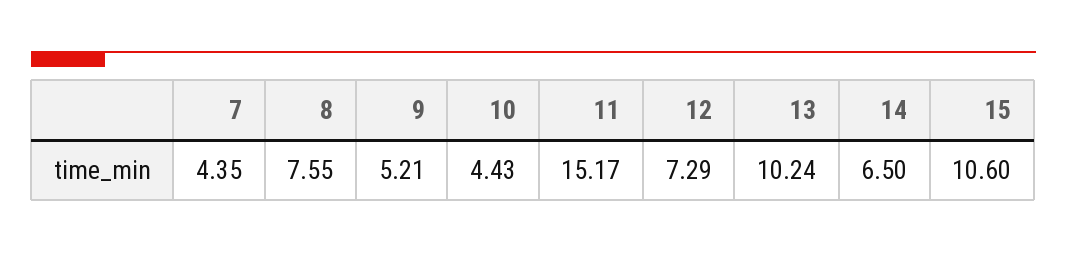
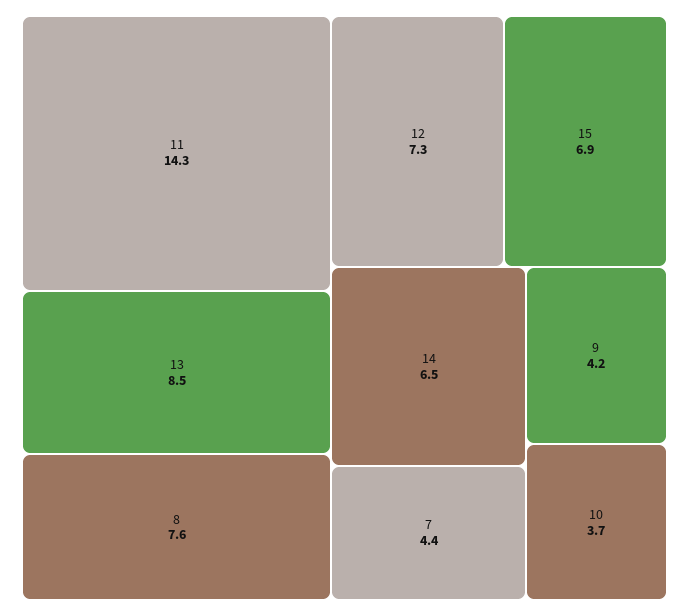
  {
    "7": 4.35,
    "8": 7.55,
-   "9": 5.21,
+   "9": 4.2,
-   "10": 4.43,
+   "10": 3.7,
-   "11": 15.17,
+   "11": 14.3,
    "12": 7.29,
-   "13": 10.24,
+   "13": 8.5,
    "14": 6.5,
-   "15": 10.6
+   "15": 6.9
  }

